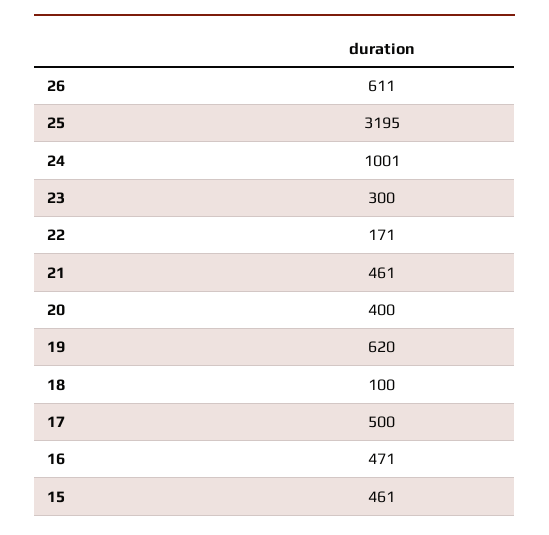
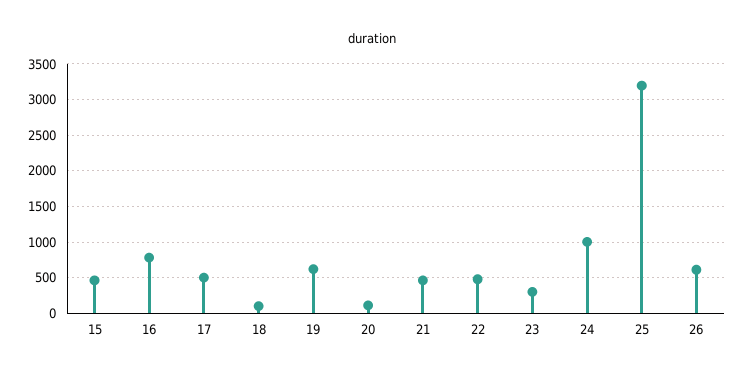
  {
    "26": 611,
    "25": 3195,
    "24": 1001,
    "23": 300,
-   "22": 171,
+   "22": 500,
    "21": 461,
-   "20": 400,
+   "20": 100,
    "19": 620,
    "18": 100,
    "17": 500,
-   "16": 471,
+   "16": 800,
    "15": 461
  }

